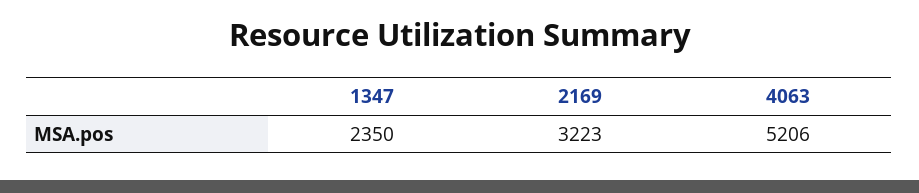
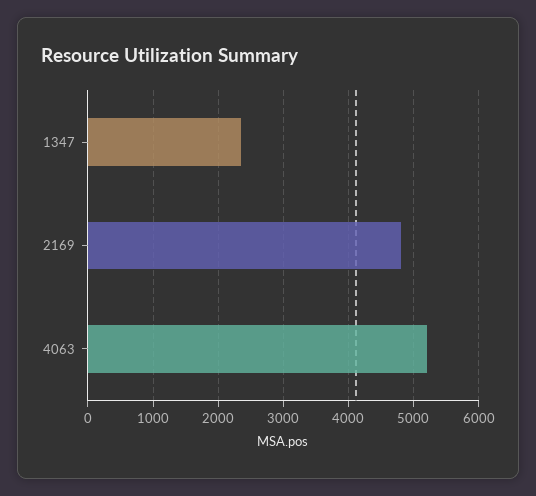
  {
    "1347": 2350,
-   "2169": 3223,
+   "2169": 4800,
    "4063": 5206
  }

